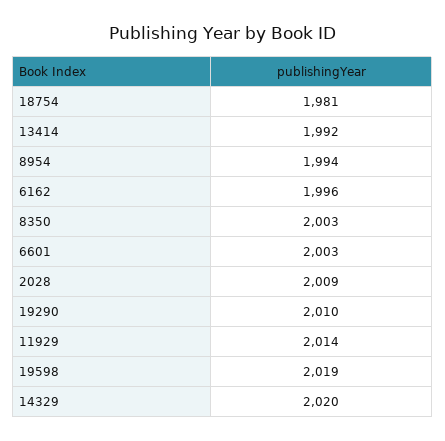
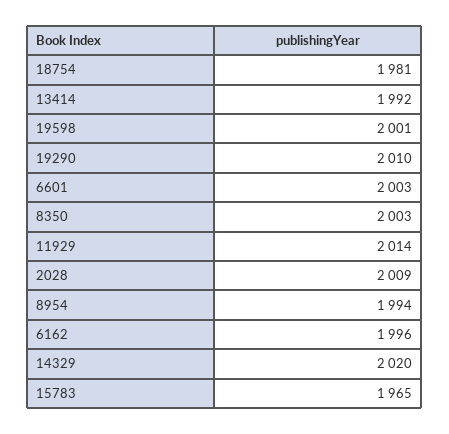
  {
    "18754": 1981,
    "13414": 1992,
    "8954": 1994,
    "6162": 1996,
    "8350": 2003,
    "6601": 2003,
    "2028": 2009,
    "19290": 2010,
    "11929": 2014,
-   "19598": 2019,
+   "19598": 2001,
-   "14329": 2020
+   "14329": 2020,
+   "15783": 1965
  }

